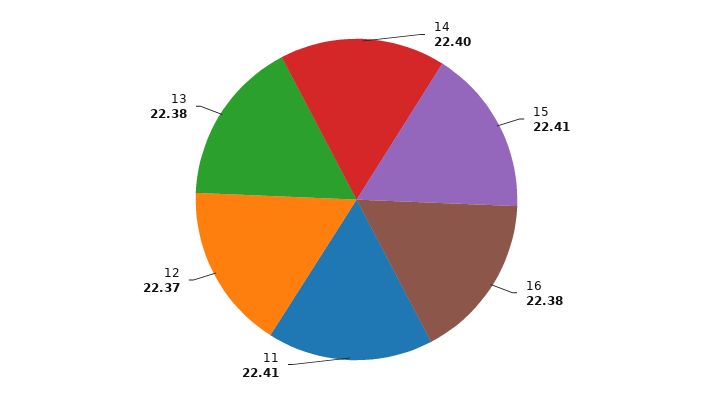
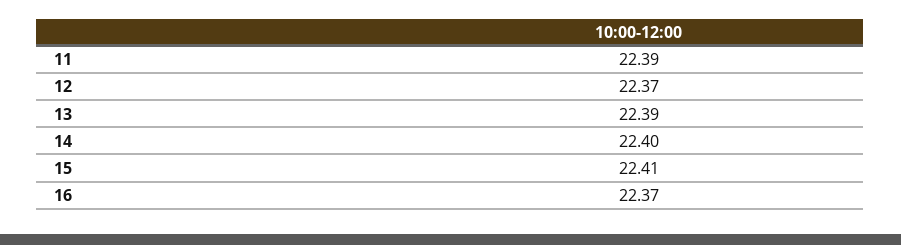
  {
    "14": 22.4,
    "15": 22.41,
-   "16": 22.38,
+   "16": 22.37,
-   "11": 22.41,
+   "11": 22.39,
    "12": 22.37,
-   "13": 22.38
+   "13": 22.39
  }

